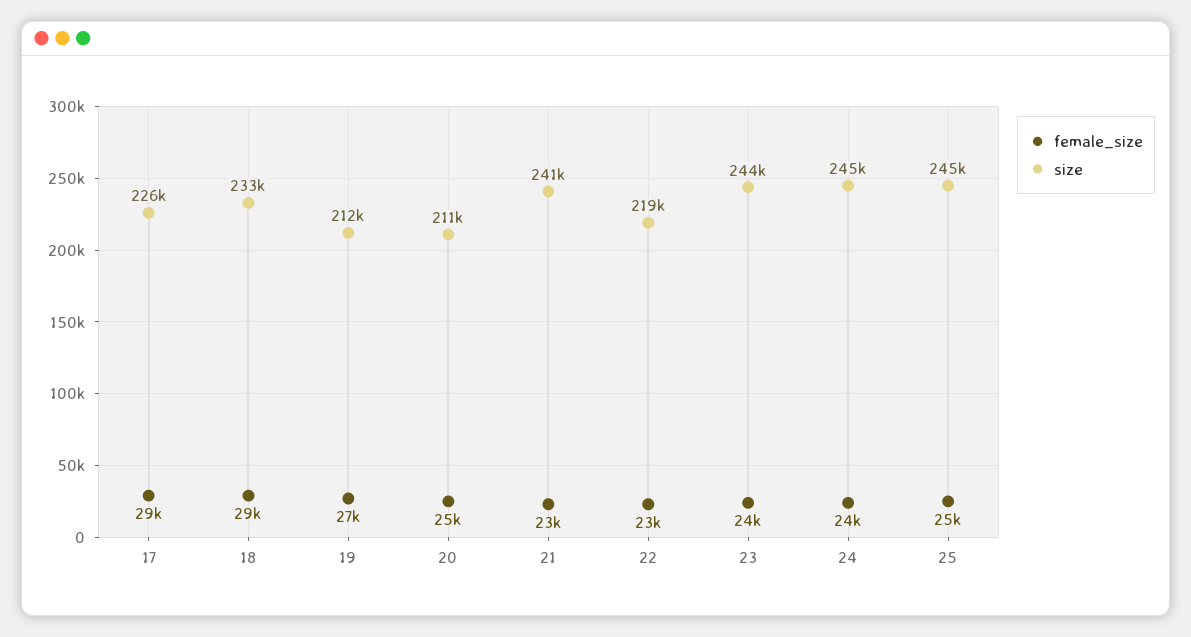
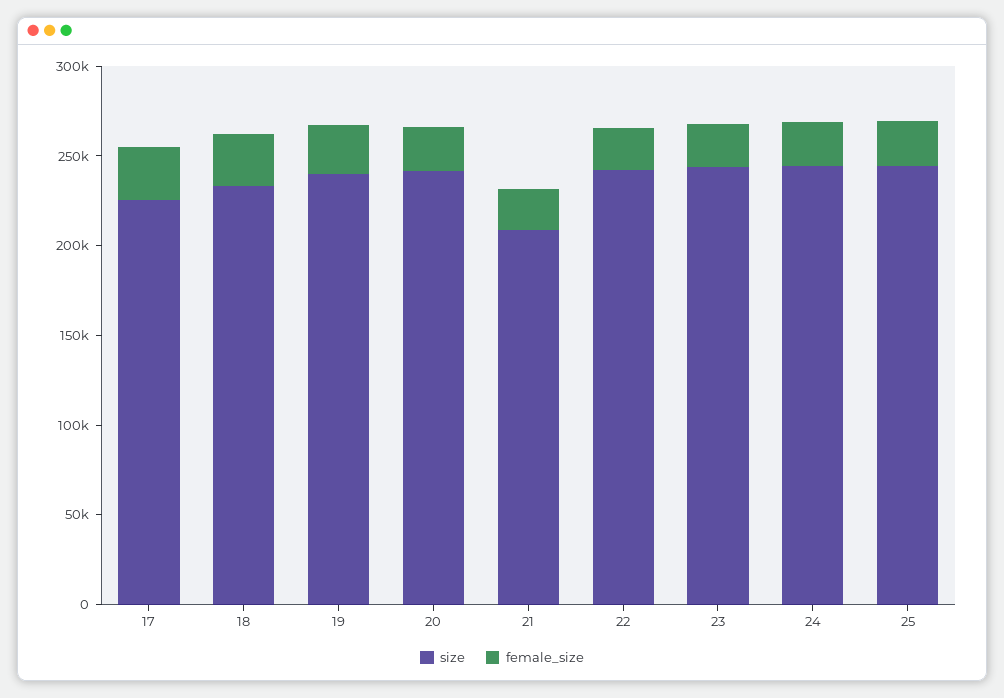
  {
    "female_size": {
      "17": 29000,
      "18": 29000,
      "19": 27000,
      "20": 25000,
      "21": 23000,
      "22": 23000,
      "23": 24000,
      "24": 24000,
      "25": 25000
    },
    "size": {
      "17": 226000,
      "18": 233000,
-     "19": 212000,
+     "19": 240000,
-     "20": 211000,
+     "20": 240000,
-     "21": 241000,
+     "21": 210000,
-     "22": 219000,
+     "22": 240000,
      "23": 244000,
      "24": 245000,
      "25": 245000
    }
  }

